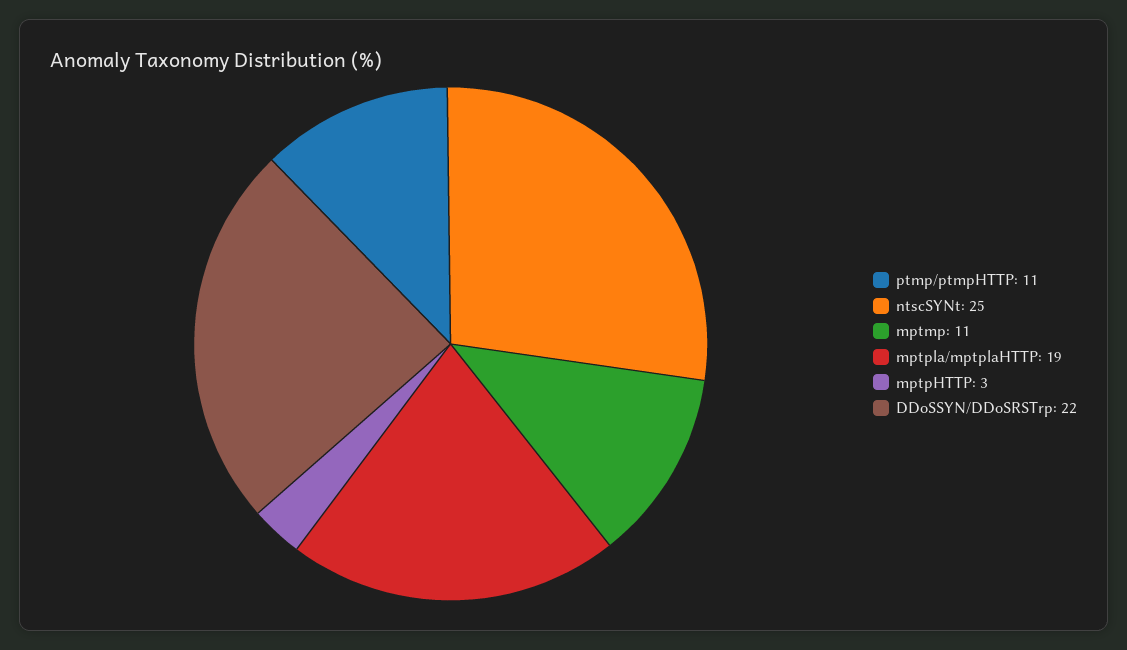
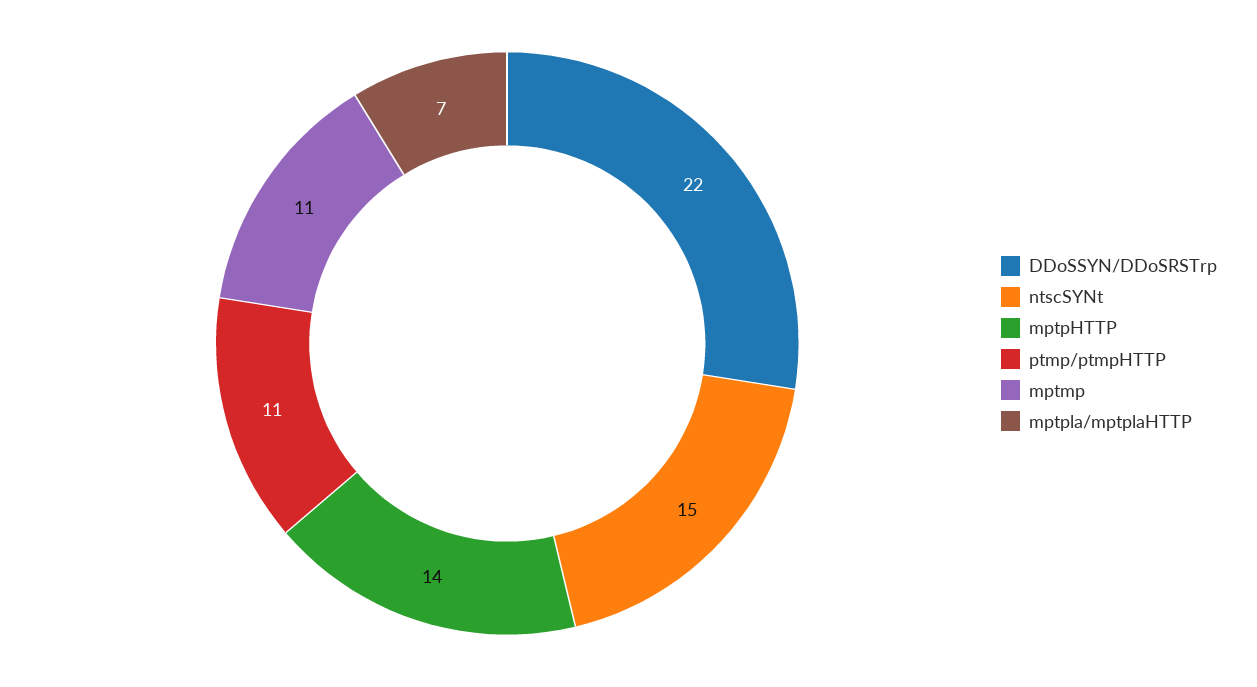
  {
    "ptmp/ptmpHTTP": 11,
-   "ntscSYNt": 25,
+   "ntscSYNt": 15,
    "mptmp": 11,
-   "mptpla/mptplaHTTP": 19,
+   "mptpla/mptplaHTTP": 7,
-   "mptpHTTP": 3,
+   "mptpHTTP": 14,
    "DDoSSYN/DDoSRSTrp": 22
  }

